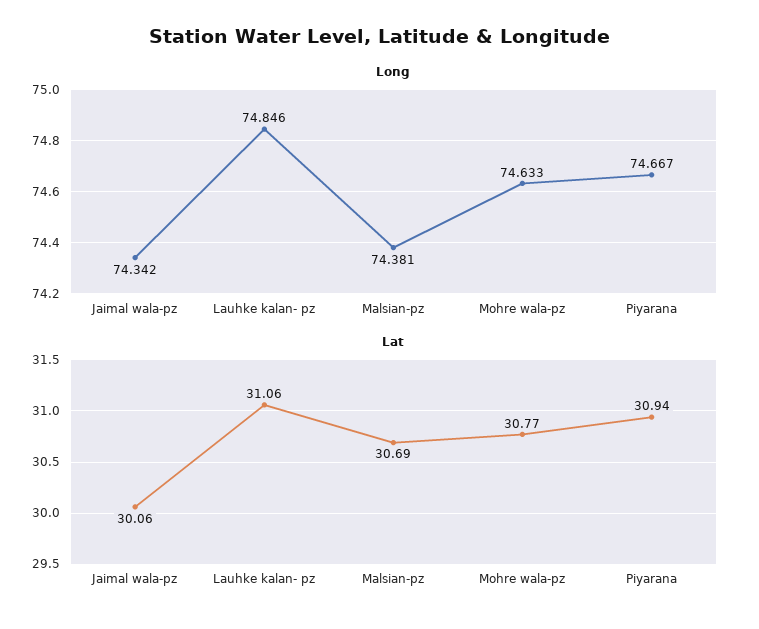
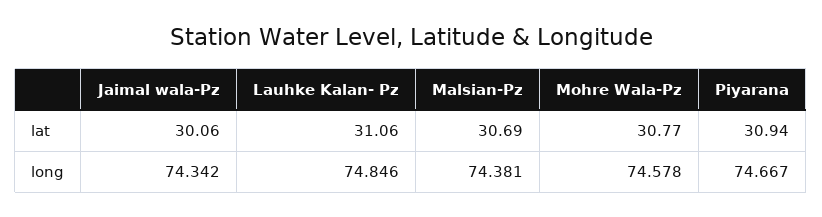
  {
    "Long": {
      "Jaimal wala-pz": 74.342,
      "Lauhke kalan- pz": 74.846,
      "Malsian-pz": 74.381,
-     "Mohre wala-pz": 74.633,
+     "Mohre wala-pz": 74.578,
      "Piyarana": 74.667
    },
    "Lat": {
      "Jaimal wala-pz": 30.06,
      "Lauhke kalan- pz": 31.06,
      "Malsian-pz": 30.69,
      "Mohre wala-pz": 30.77,
      "Piyarana": 30.94
    }
  }

